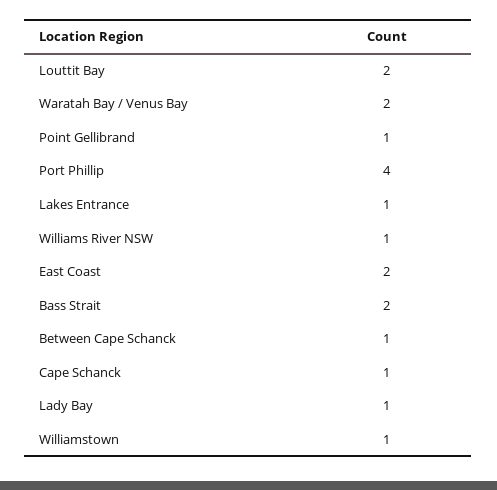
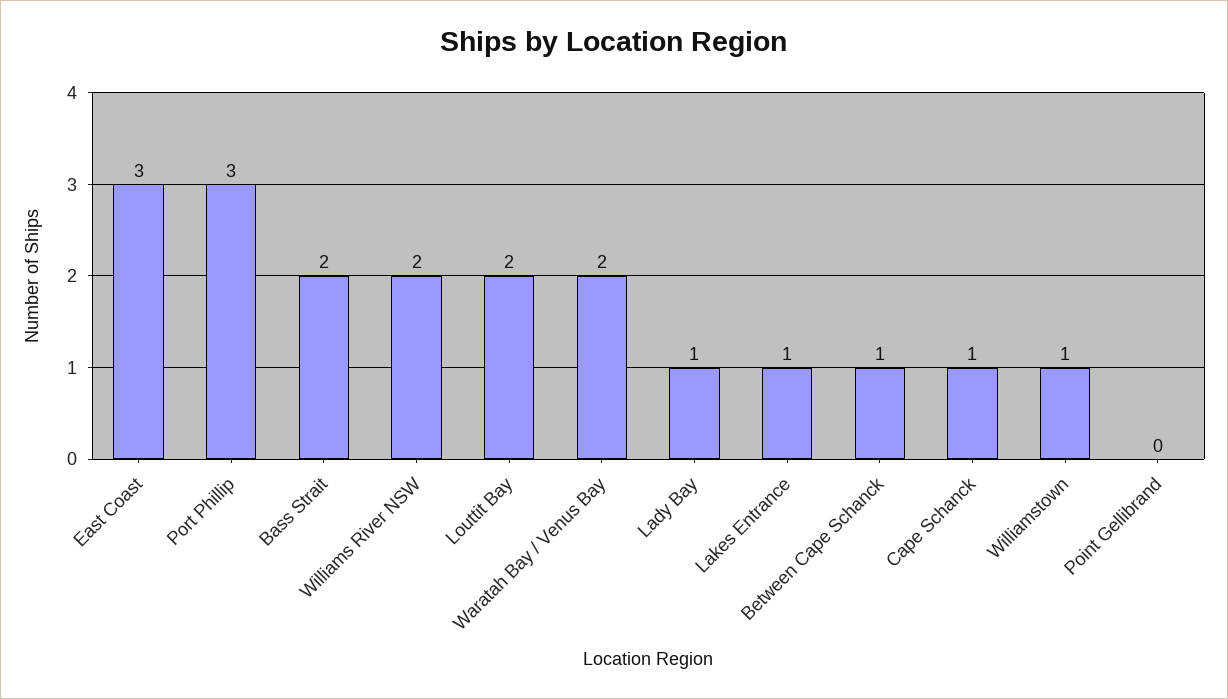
  {
    "Louttit Bay": 2,
    "Waratah Bay / Venus Bay": 2,
-   "Point Gellibrand": 1,
+   "Point Gellibrand": 0,
-   "Port Phillip": 4,
+   "Port Phillip": 3,
    "Lakes Entrance": 1,
-   "Williams River NSW": 1,
+   "Williams River NSW": 2,
-   "East Coast": 2,
+   "East Coast": 3,
    "Bass Strait": 2,
    "Between Cape Schanck": 1,
    "Cape Schanck": 1,
    "Lady Bay": 1,
    "Williamstown": 1
  }

